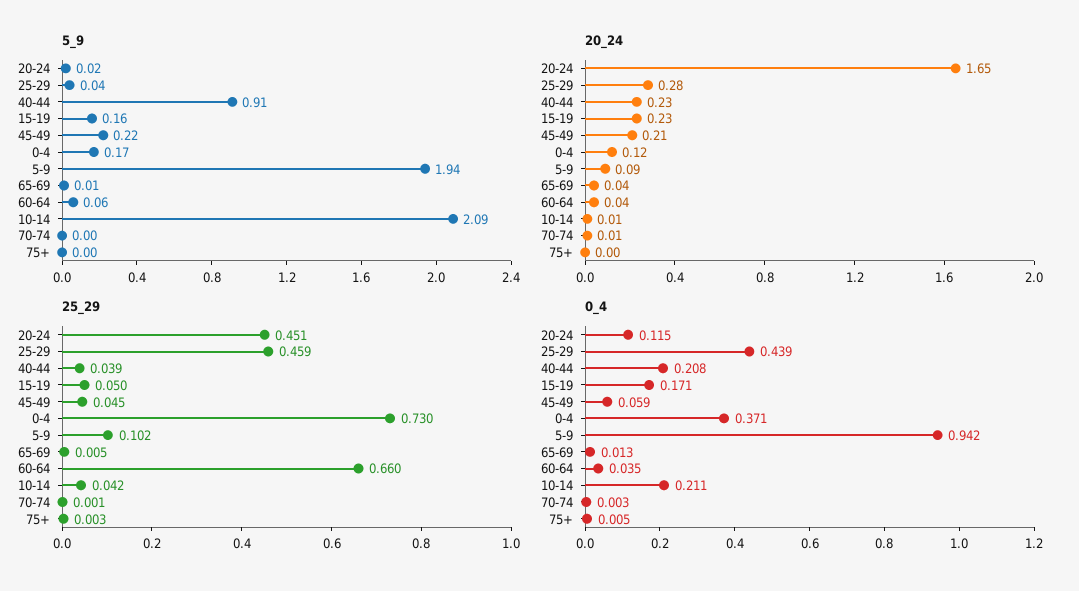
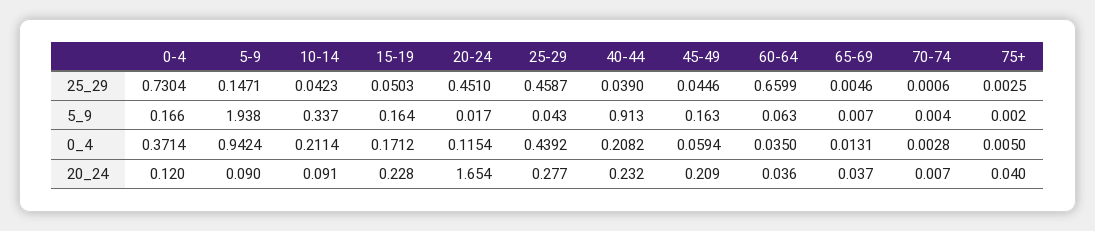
  {
    "5_9": {
      "20-24": 0.017,
      "25-29": 0.043,
      "40-44": 0.913,
      "15-19": 0.164,
-     "45-49": 0.22,
+     "45-49": 0.163,
      "0-4": 0.166,
      "5-9": 1.938,
      "65-69": 0.007,
      "60-64": 0.063,
-     "10-14": 2.09,
+     "10-14": 0.337,
      "70-74": 0.004,
      "75+": 0.002
    },
    "20_24": {
      "20-24": 1.654,
      "25-29": 0.277,
      "40-44": 0.232,
      "15-19": 0.228,
      "45-49": 0.209,
      "0-4": 0.12,
      "5-9": 0.09,
      "65-69": 0.037,
      "60-64": 0.036,
-     "10-14": 0.01,
+     "10-14": 0.091,
      "70-74": 0.007,
-     "75+": 0
+     "75+": 0.04
    },
    "25_29": {
      "20-24": 0.451,
      "25-29": 0.4587,
      "40-44": 0.039,
      "15-19": 0.0503,
      "45-49": 0.0446,
      "0-4": 0.7304,
-     "5-9": 0.102,
+     "5-9": 0.1471,
      "65-69": 0.0046,
      "60-64": 0.6599,
      "10-14": 0.0423,
      "70-74": 0.0006,
      "75+": 0.0025
    },
    "0_4": {
      "20-24": 0.1154,
      "25-29": 0.4392,
      "40-44": 0.2082,
      "15-19": 0.1712,
      "45-49": 0.0594,
      "0-4": 0.3714,
      "5-9": 0.9424,
      "65-69": 0.0131,
      "60-64": 0.035,
      "10-14": 0.2114,
      "70-74": 0.0028,
      "75+": 0.005
    }
  }

